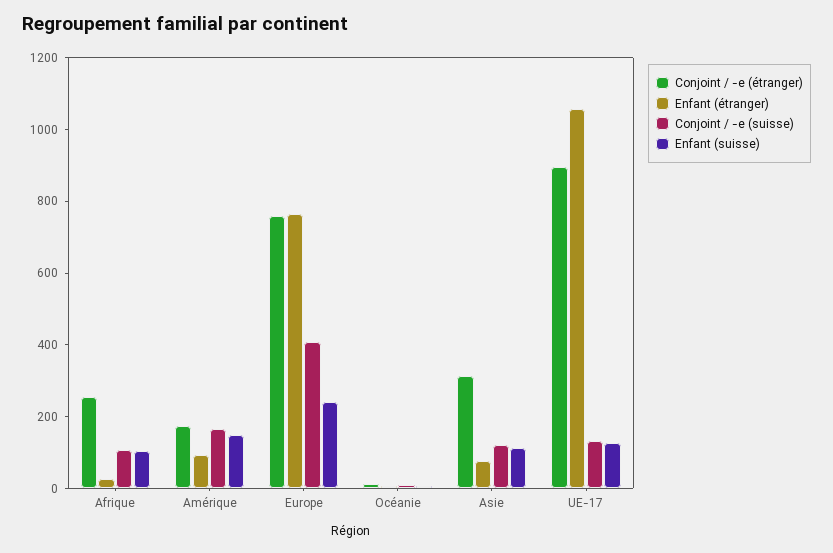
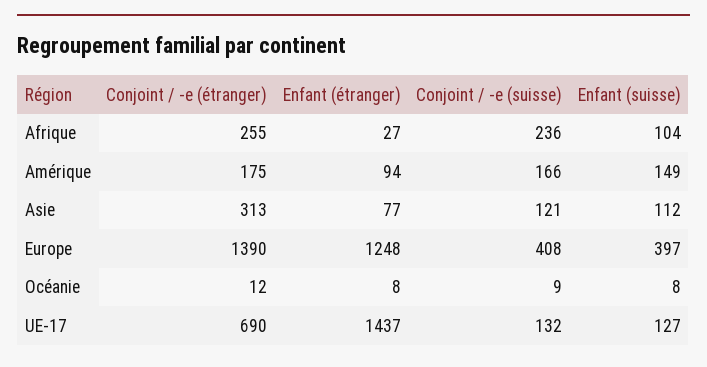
  {
    "Conjoint / -e (étranger)": {
      "Afrique": 255,
      "Amérique": 175,
-     "Europe": 750,
+     "Europe": 1390,
      "Océanie": 12,
      "Asie": 313,
-     "UE-17": 900
+     "UE-17": 690
    },
    "Enfant (étranger)": {
      "Afrique": 27,
      "Amérique": 94,
-     "Europe": 750,
+     "Europe": 1248,
      "Océanie": 8,
      "Asie": 77,
-     "UE-17": 1050
+     "UE-17": 1437
    },
    "Conjoint / -e (suisse)": {
-     "Afrique": 100,
+     "Afrique": 236,
      "Amérique": 166,
      "Europe": 408,
      "Océanie": 9,
      "Asie": 121,
      "UE-17": 132
    },
    "Enfant (suisse)": {
      "Afrique": 104,
      "Amérique": 149,
-     "Europe": 250,
+     "Europe": 397,
      "Océanie": 8,
      "Asie": 112,
      "UE-17": 127
    }
  }

